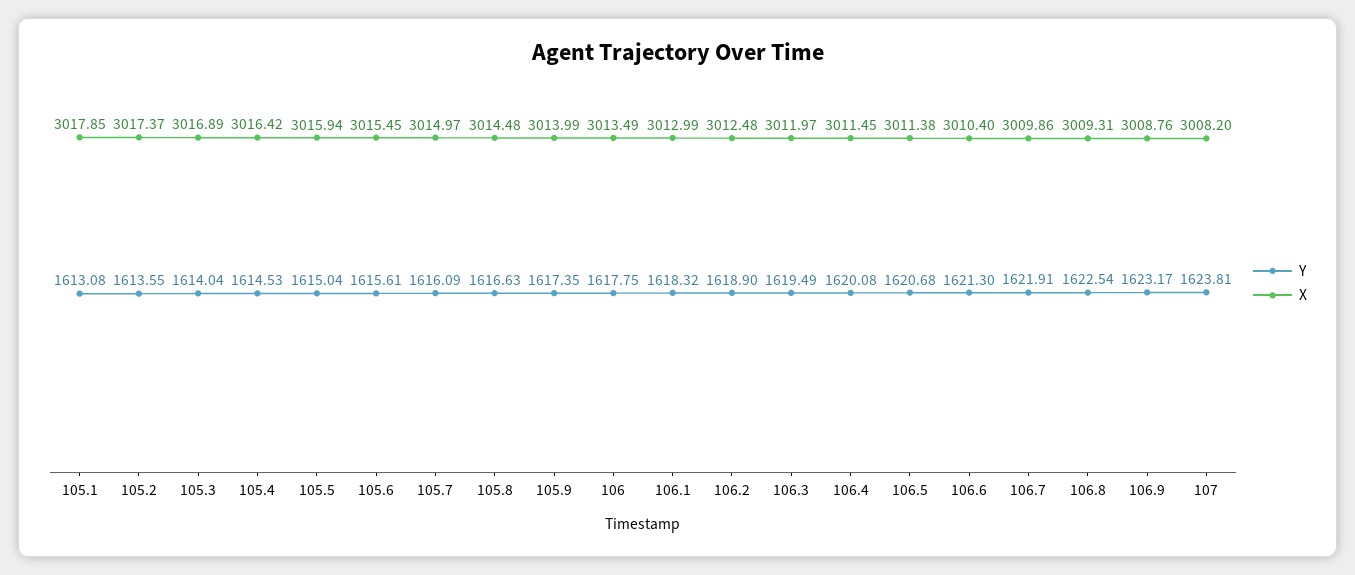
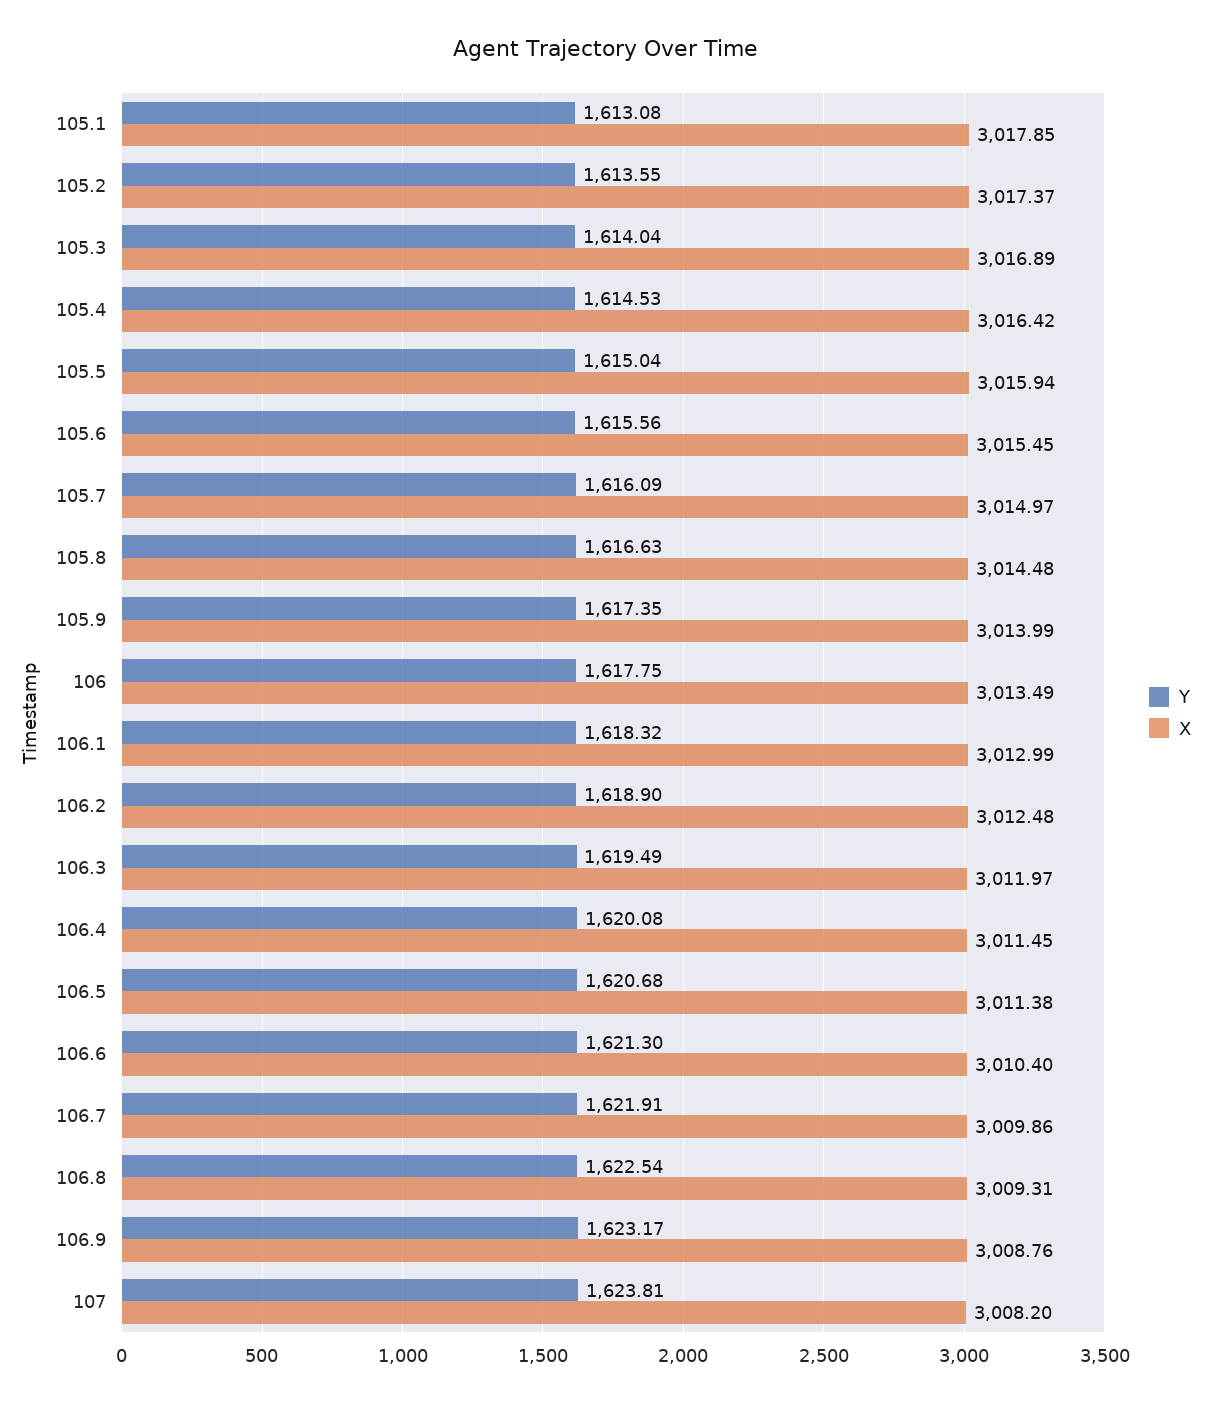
  {
    "Y": {
      "105.1": 1613.08,
      "105.2": 1613.55,
      "105.3": 1614.04,
      "105.4": 1614.53,
      "105.5": 1615.04,
-     "105.6": 1615.61,
+     "105.6": 1615.56,
      "105.7": 1616.09,
      "105.8": 1616.63,
      "105.9": 1617.35,
      "106": 1617.75,
      "106.1": 1618.32,
      "106.2": 1618.9,
      "106.3": 1619.49,
      "106.4": 1620.08,
      "106.5": 1620.68,
      "106.6": 1621.3,
      "106.7": 1621.91,
      "106.8": 1622.54,
      "106.9": 1623.17,
      "107": 1623.81
    },
    "X": {
      "105.1": 3017.85,
      "105.2": 3017.37,
      "105.3": 3016.89,
      "105.4": 3016.42,
      "105.5": 3015.94,
      "105.6": 3015.45,
      "105.7": 3014.97,
      "105.8": 3014.48,
      "105.9": 3013.99,
      "106": 3013.49,
      "106.1": 3012.99,
      "106.2": 3012.48,
      "106.3": 3011.97,
      "106.4": 3011.45,
      "106.5": 3011.38,
      "106.6": 3010.4,
      "106.7": 3009.86,
      "106.8": 3009.31,
      "106.9": 3008.76,
      "107": 3008.2
    }
  }

